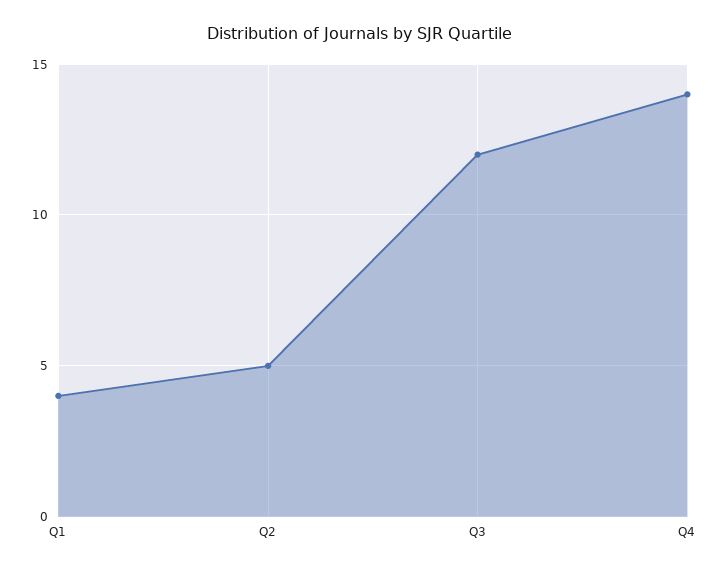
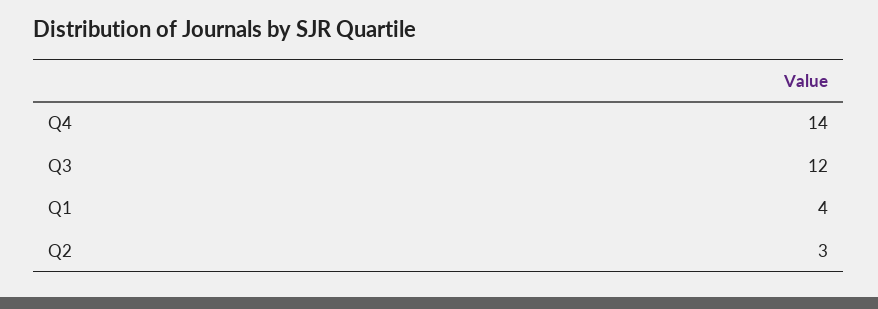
  {
    "Q1": 4,
-   "Q2": 5,
+   "Q2": 3,
    "Q3": 12,
    "Q4": 14
  }

